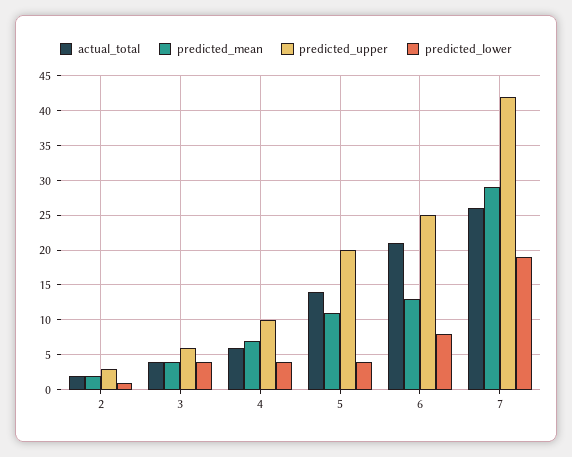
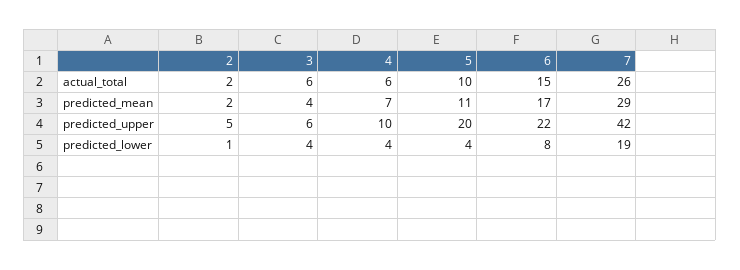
  {
    "actual_total": {
      "2": 2,
-     "3": 4,
+     "3": 6,
      "4": 6,
-     "5": 14,
+     "5": 10,
-     "6": 21,
+     "6": 15,
      "7": 26
    },
    "predicted_mean": {
      "2": 2,
      "3": 4,
      "4": 7,
      "5": 11,
-     "6": 13,
+     "6": 17,
      "7": 29
    },
    "predicted_upper": {
-     "2": 3,
+     "2": 5,
      "3": 6,
      "4": 10,
      "5": 20,
-     "6": 25,
+     "6": 22,
      "7": 42
    },
    "predicted_lower": {
      "2": 1,
      "3": 4,
      "4": 4,
      "5": 4,
      "6": 8,
      "7": 19
    }
  }

